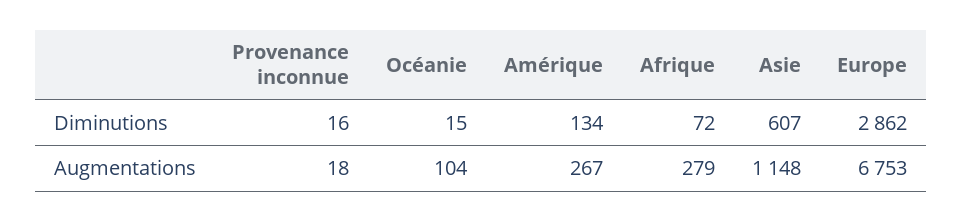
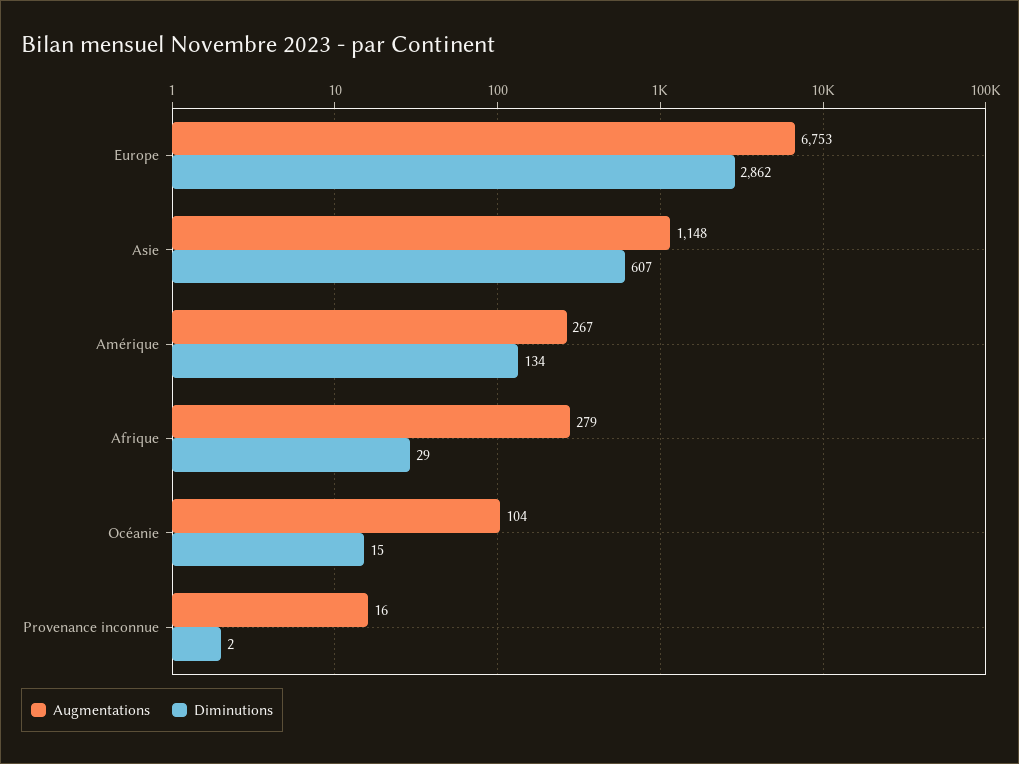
  {
    "Diminutions": {
-     "Provenance inconnue": 16,
+     "Provenance inconnue": 2,
      "Océanie": 15,
      "Amérique": 134,
-     "Afrique": 72,
+     "Afrique": 29,
      "Asie": 607,
      "Europe": 2862
    },
    "Augmentations": {
-     "Provenance inconnue": 18,
+     "Provenance inconnue": 16,
      "Océanie": 104,
      "Amérique": 267,
      "Afrique": 279,
      "Asie": 1148,
      "Europe": 6753
    }
  }

